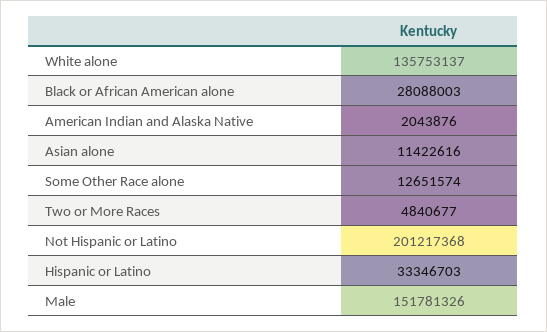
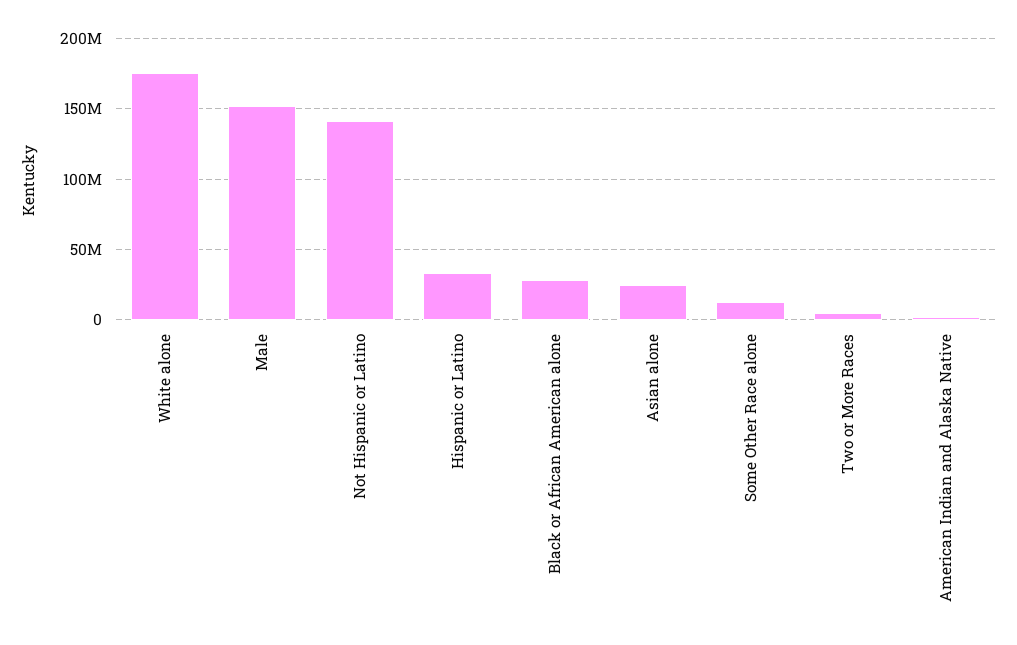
  {
-   "White alone": 135753137,
+   "White alone": 175000000,
    "Black or African American alone": 28088003,
    "American Indian and Alaska Native": 2043876,
-   "Asian alone": 11422616,
+   "Asian alone": 25000000,
    "Some Other Race alone": 12651574,
    "Two or More Races": 4840677,
-   "Not Hispanic or Latino": 201217368,
+   "Not Hispanic or Latino": 140000000,
    "Hispanic or Latino": 33346703,
    "Male": 151781326
  }

